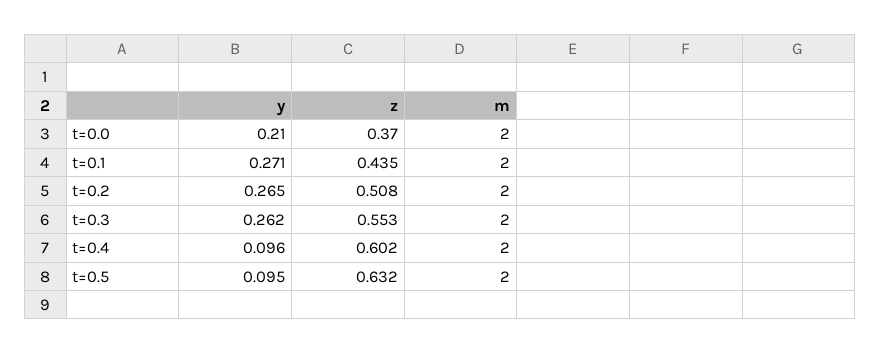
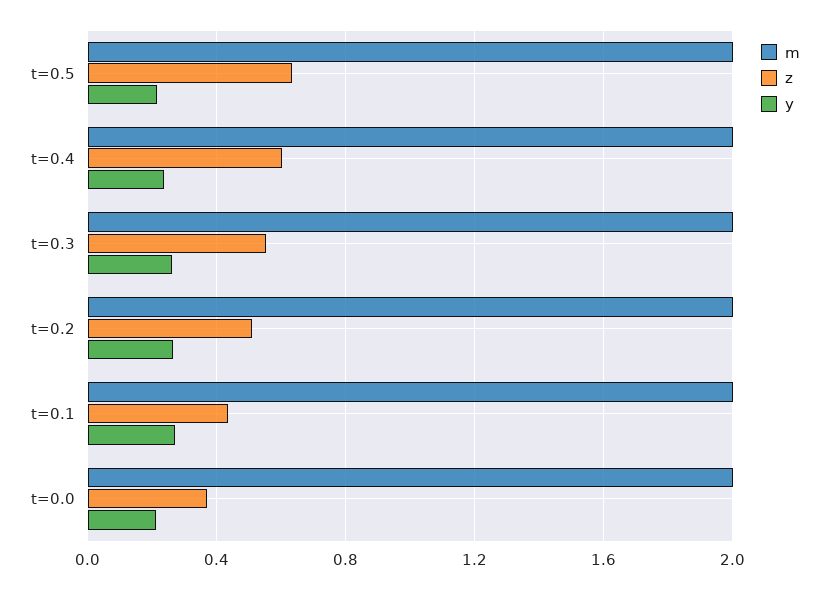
  {
    "y": {
      "t=0.0": 0.21,
      "t=0.1": 0.271,
      "t=0.2": 0.265,
      "t=0.3": 0.262,
-     "t=0.4": 0.096,
+     "t=0.4": 0.25,
-     "t=0.5": 0.095
+     "t=0.5": 0.2
    },
    "z": {
      "t=0.0": 0.37,
      "t=0.1": 0.435,
      "t=0.2": 0.508,
      "t=0.3": 0.553,
      "t=0.4": 0.602,
      "t=0.5": 0.632
    },
    "m": {
      "t=0.0": 2,
      "t=0.1": 2,
      "t=0.2": 2,
      "t=0.3": 2,
      "t=0.4": 2,
      "t=0.5": 2
    }
  }

